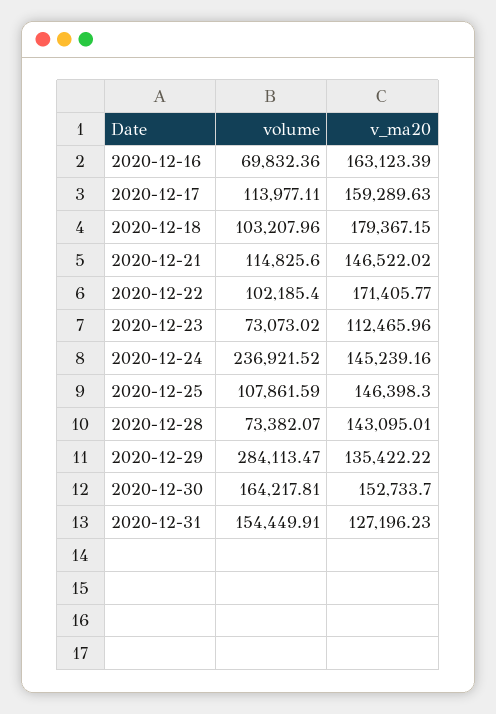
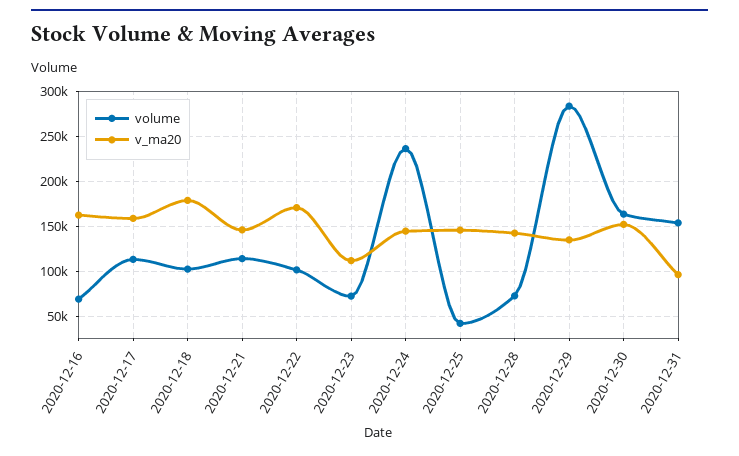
  {
    "volume": {
      "2020-12-16": 69832.36,
      "2020-12-17": 113977.11,
      "2020-12-18": 103207.96,
      "2020-12-21": 114825.6,
      "2020-12-22": 102185.4,
      "2020-12-23": 73073.02,
      "2020-12-24": 236921.52,
-     "2020-12-25": 107861.59,
+     "2020-12-25": 40000,
      "2020-12-28": 73382.07,
      "2020-12-29": 284113.47,
      "2020-12-30": 164217.81,
      "2020-12-31": 154449.91
    },
    "v_ma20": {
      "2020-12-16": 163123.39,
      "2020-12-17": 159289.63,
      "2020-12-18": 179367.15,
      "2020-12-21": 146522.02,
      "2020-12-22": 171405.77,
      "2020-12-23": 112465.96,
      "2020-12-24": 145239.16,
      "2020-12-25": 146398.3,
      "2020-12-28": 143095.01,
      "2020-12-29": 135422.22,
      "2020-12-30": 152733.7,
-     "2020-12-31": 127196.23
+     "2020-12-31": 100000
    }
  }

